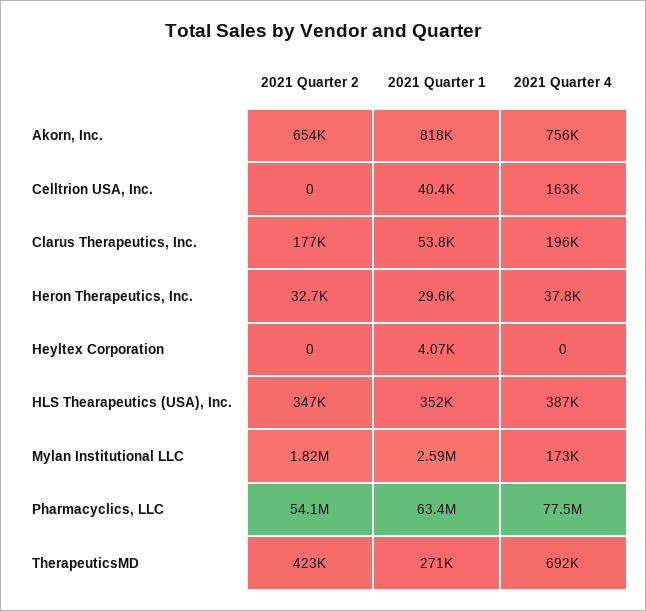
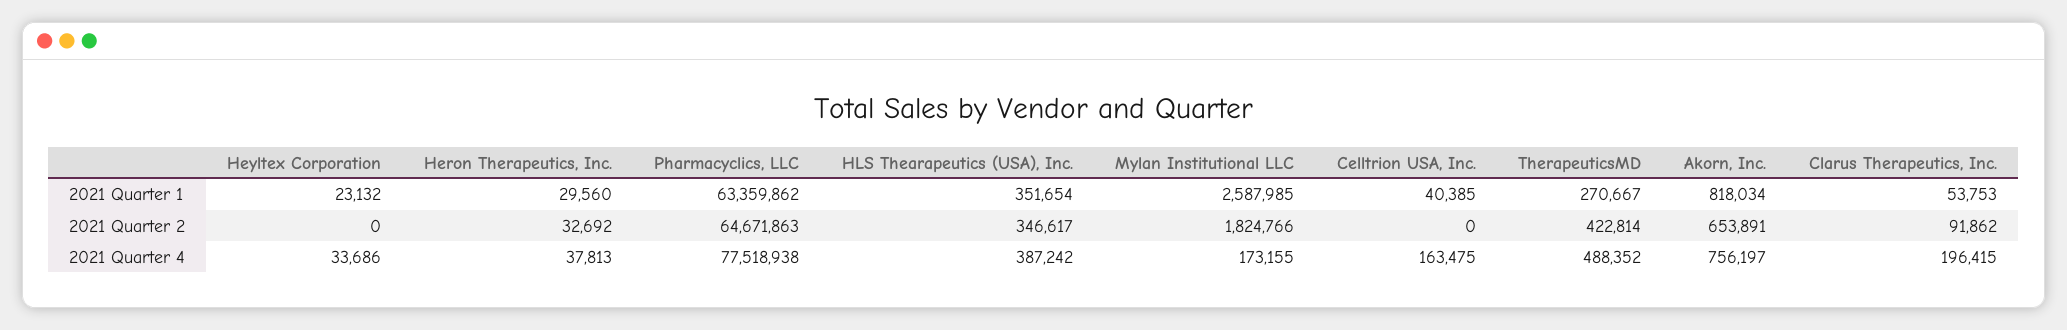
  {
    "2021 Quarter 2": {
      "Akorn, Inc.": 653891,
      "Celltrion USA, Inc.": 0,
-     "Clarus Therapeutics, Inc.": 177000,
+     "Clarus Therapeutics, Inc.": 91862,
      "Heron Therapeutics, Inc.": 32692,
      "Heyltex Corporation": 0,
      "HLS Thearapeutics (USA), Inc.": 346617,
      "Mylan Institutional LLC": 1824766,
-     "Pharmacyclics, LLC": 54100000,
+     "Pharmacyclics, LLC": 64671863,
      "TherapeuticsMD": 422814
    },
    "2021 Quarter 1": {
      "Akorn, Inc.": 818034,
      "Celltrion USA, Inc.": 40385,
      "Clarus Therapeutics, Inc.": 53753,
      "Heron Therapeutics, Inc.": 29560,
-     "Heyltex Corporation": 4070,
+     "Heyltex Corporation": 23132,
      "HLS Thearapeutics (USA), Inc.": 351654,
      "Mylan Institutional LLC": 2587985,
      "Pharmacyclics, LLC": 63359862,
      "TherapeuticsMD": 270667
    },
    "2021 Quarter 4": {
      "Akorn, Inc.": 756197,
      "Celltrion USA, Inc.": 163475,
      "Clarus Therapeutics, Inc.": 196415,
      "Heron Therapeutics, Inc.": 37813,
-     "Heyltex Corporation": 0,
+     "Heyltex Corporation": 33686,
      "HLS Thearapeutics (USA), Inc.": 387242,
      "Mylan Institutional LLC": 173155,
      "Pharmacyclics, LLC": 77518938,
-     "TherapeuticsMD": 692000
+     "TherapeuticsMD": 488352
    }
  }

